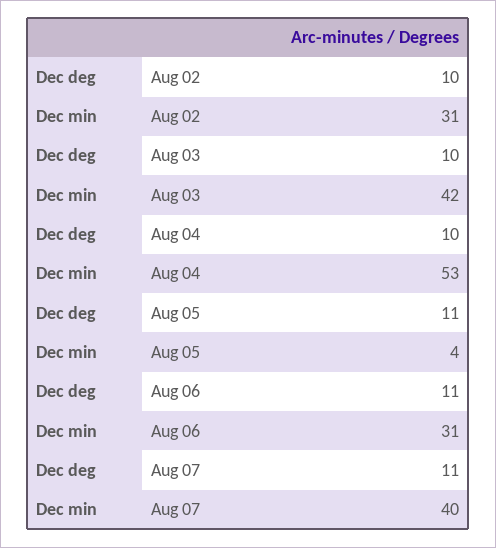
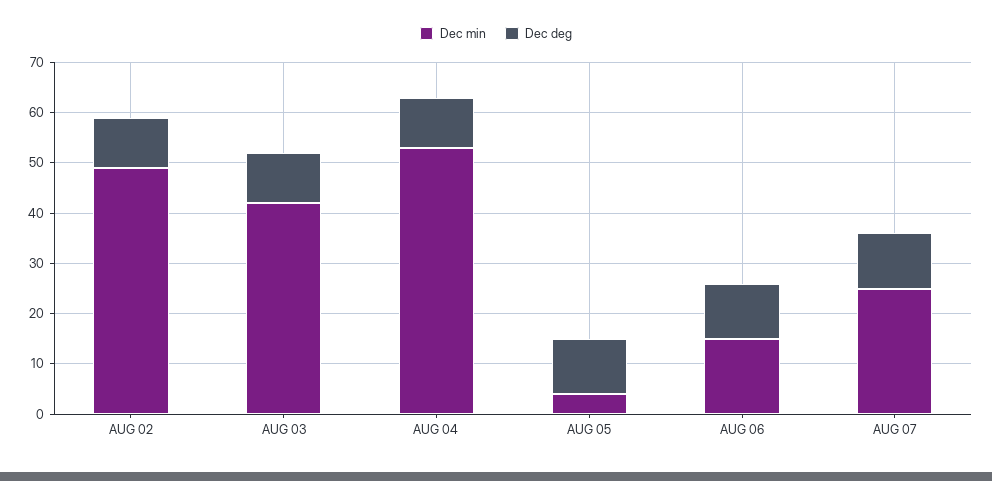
  {
    "Dec deg": {
      "Aug 02": 10,
      "Aug 03": 10,
      "Aug 04": 10,
      "Aug 05": 11,
      "Aug 06": 11,
      "Aug 07": 11
    },
    "Dec min": {
-     "Aug 02": 31,
+     "Aug 02": 50,
      "Aug 03": 42,
      "Aug 04": 53,
      "Aug 05": 4,
-     "Aug 06": 31,
+     "Aug 06": 15,
-     "Aug 07": 40
+     "Aug 07": 25
    }
  }

